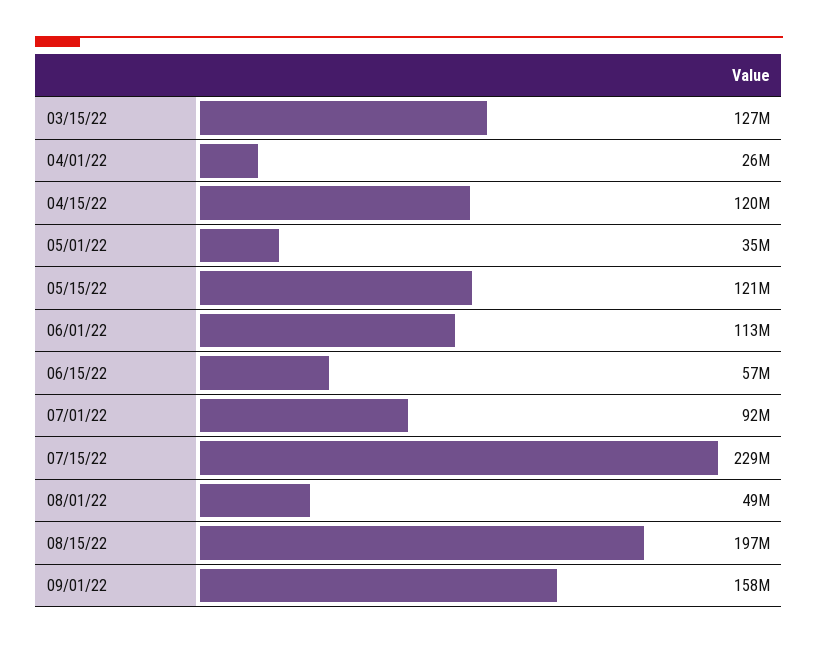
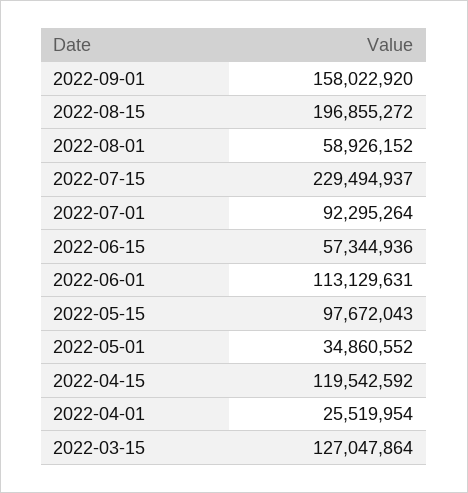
  {
    "03/15/22": 127047864,
    "04/01/22": 25519954,
    "04/15/22": 119542592,
    "05/01/22": 34860552,
-   "05/15/22": 121000000,
+   "05/15/22": 97672043,
    "06/01/22": 113129631,
    "06/15/22": 57344936,
    "07/01/22": 92295264,
    "07/15/22": 229494937,
-   "08/01/22": 49000000,
+   "08/01/22": 58926152,
    "08/15/22": 196855272,
    "09/01/22": 158022920
  }

